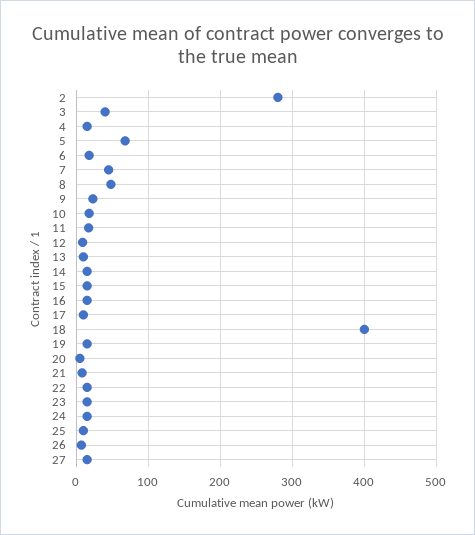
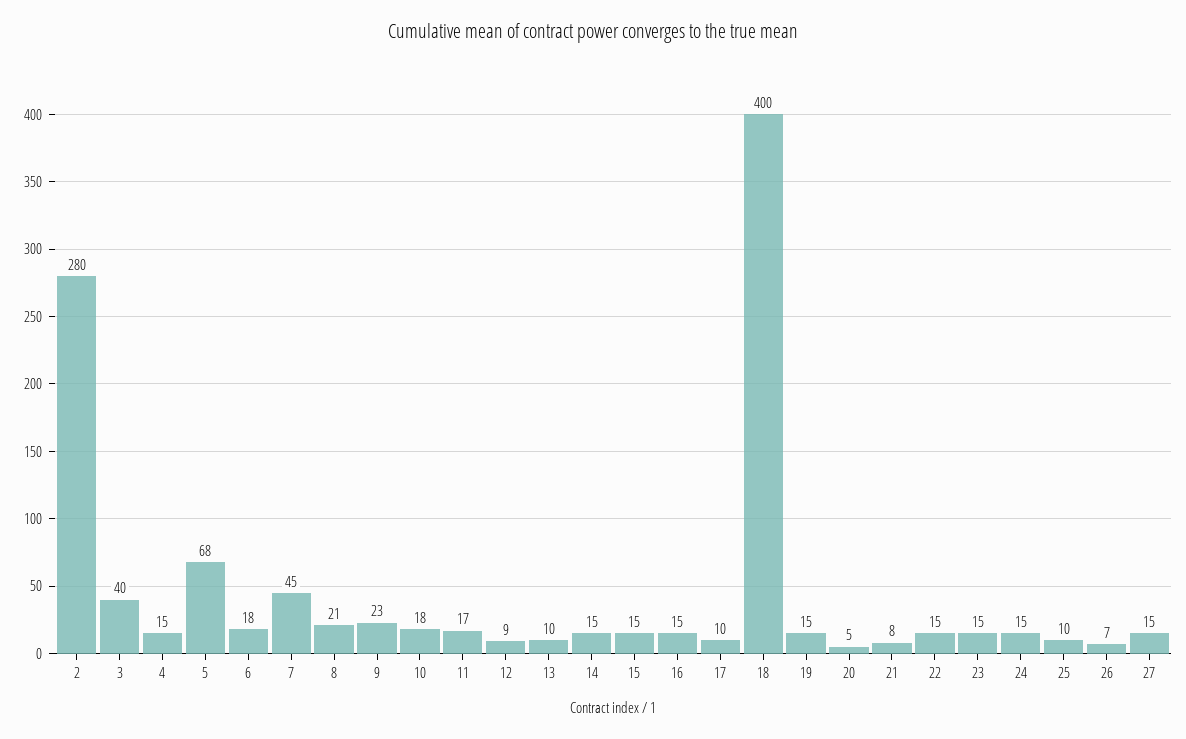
  {
    "2": 280,
    "3": 40,
    "4": 15,
    "5": 68,
    "6": 18,
    "7": 45,
-   "8": 50,
+   "8": 21,
    "9": 23,
    "10": 18,
    "11": 17,
    "12": 9,
    "13": 10,
    "14": 15,
    "15": 15,
    "16": 15,
    "17": 10,
    "18": 400,
    "19": 15,
    "20": 5,
    "21": 8,
    "22": 15,
    "23": 15,
    "24": 15,
    "25": 10,
    "26": 7,
    "27": 15
  }

